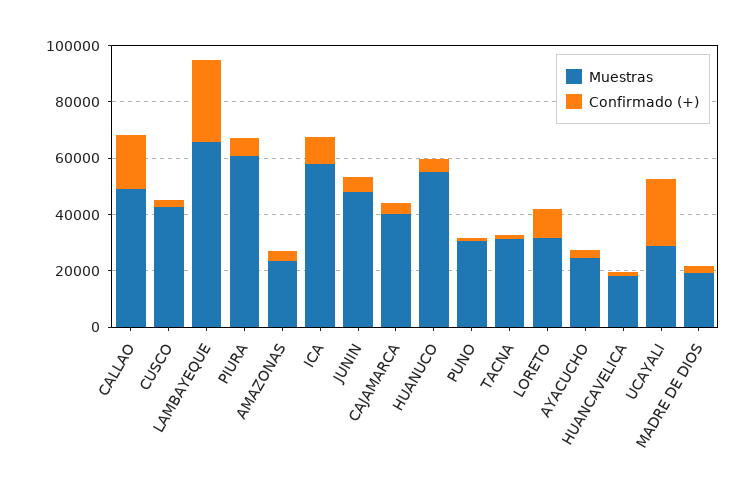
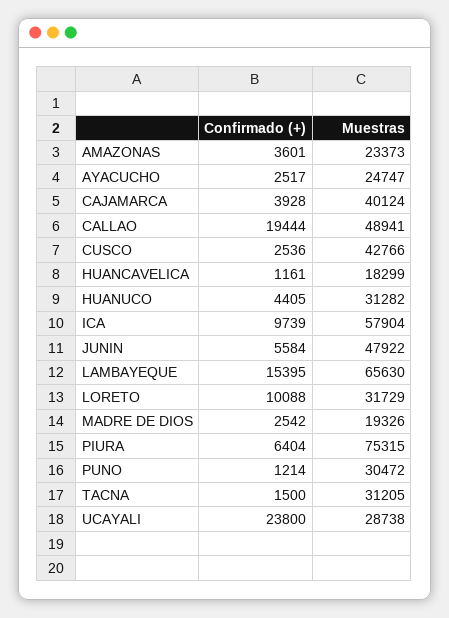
  {
    "Muestras": {
      "CALLAO": 48941,
      "CUSCO": 42766,
      "LAMBAYEQUE": 65630,
-     "PIURA": 60000,
+     "PIURA": 75315,
      "AMAZONAS": 23373,
      "ICA": 57904,
      "JUNIN": 47922,
      "CAJAMARCA": 40124,
-     "HUANUCO": 55000,
+     "HUANUCO": 31282,
      "PUNO": 30472,
      "TACNA": 31205,
      "LORETO": 31729,
      "AYACUCHO": 24747,
      "HUANCAVELICA": 18299,
      "UCAYALI": 28738,
      "MADRE DE DIOS": 19326
    },
    "Confirmado (+)": {
      "CALLAO": 19444,
      "CUSCO": 2536,
-     "LAMBAYEQUE": 30000,
+     "LAMBAYEQUE": 15395,
      "PIURA": 6404,
      "AMAZONAS": 3601,
      "ICA": 9739,
      "JUNIN": 5584,
      "CAJAMARCA": 3928,
      "HUANUCO": 4405,
      "PUNO": 1214,
      "TACNA": 1500,
      "LORETO": 10088,
      "AYACUCHO": 2517,
      "HUANCAVELICA": 1161,
      "UCAYALI": 23800,
      "MADRE DE DIOS": 2542
    }
  }

